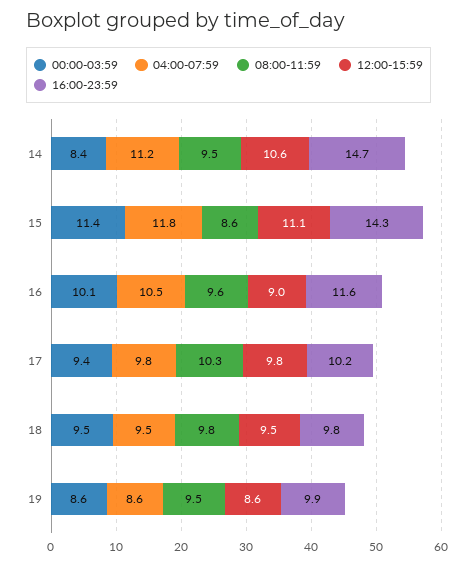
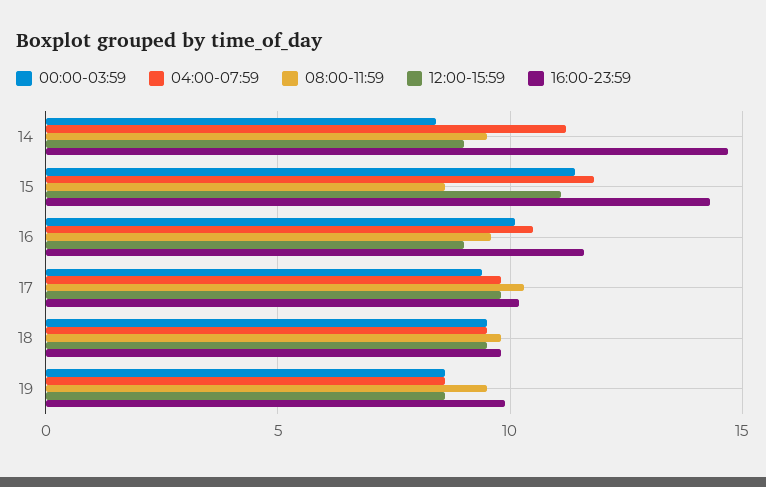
  {
    "00:00-03:59": {
      "14": 8.4,
      "15": 11.4,
      "16": 10.1,
      "17": 9.4,
      "18": 9.5,
      "19": 8.6
    },
    "04:00-07:59": {
      "14": 11.2,
      "15": 11.8,
      "16": 10.5,
      "17": 9.8,
      "18": 9.5,
      "19": 8.6
    },
    "08:00-11:59": {
      "14": 9.5,
      "15": 8.6,
      "16": 9.6,
      "17": 10.3,
      "18": 9.8,
      "19": 9.5
    },
    "12:00-15:59": {
-     "14": 10.6,
+     "14": 9,
      "15": 11.1,
      "16": 9,
      "17": 9.8,
      "18": 9.5,
      "19": 8.6
    },
    "16:00-23:59": {
      "14": 14.7,
      "15": 14.3,
      "16": 11.6,
      "17": 10.2,
      "18": 9.8,
      "19": 9.9
    }
  }

